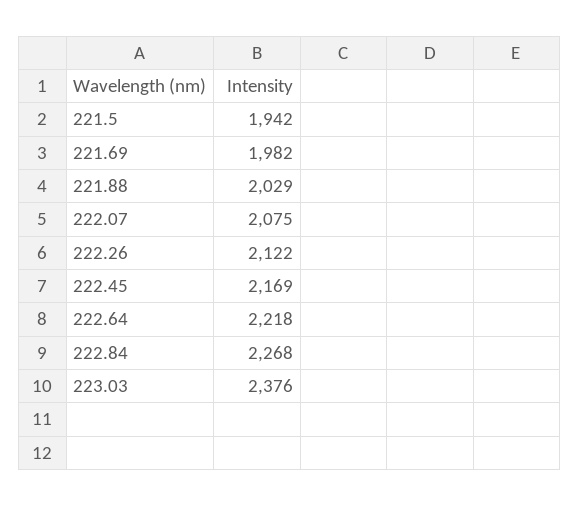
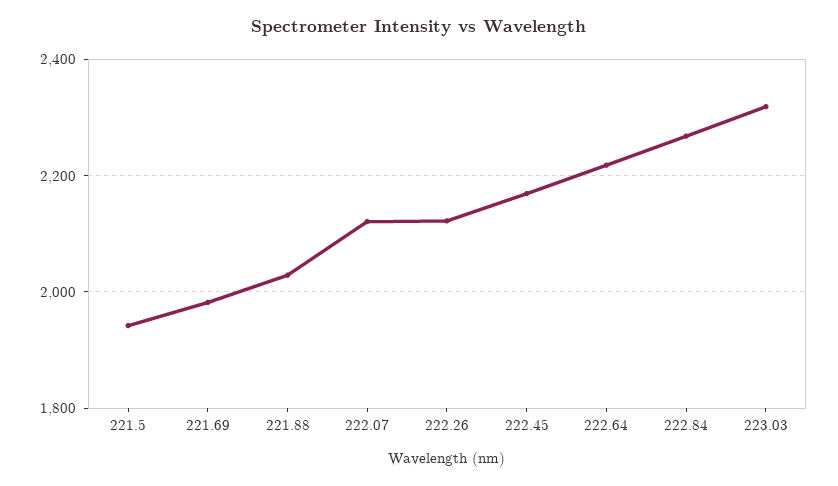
  {
    "221.5": 1942,
    "221.69": 1982,
    "221.88": 2029,
-   "222.07": 2075,
+   "222.07": 2120,
    "222.26": 2122,
    "222.45": 2169,
    "222.64": 2218,
    "222.84": 2268,
-   "223.03": 2376
+   "223.03": 2320
  }

